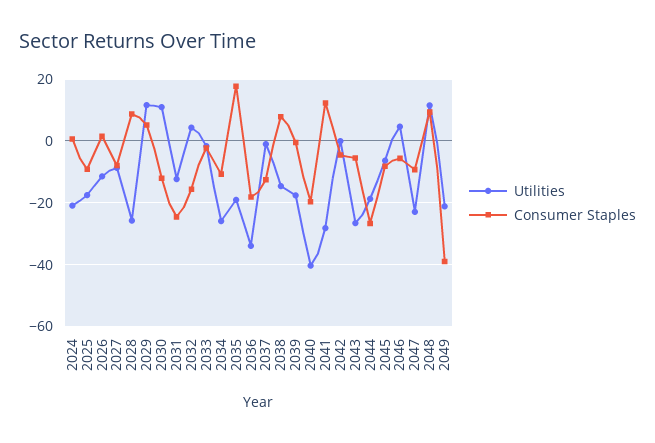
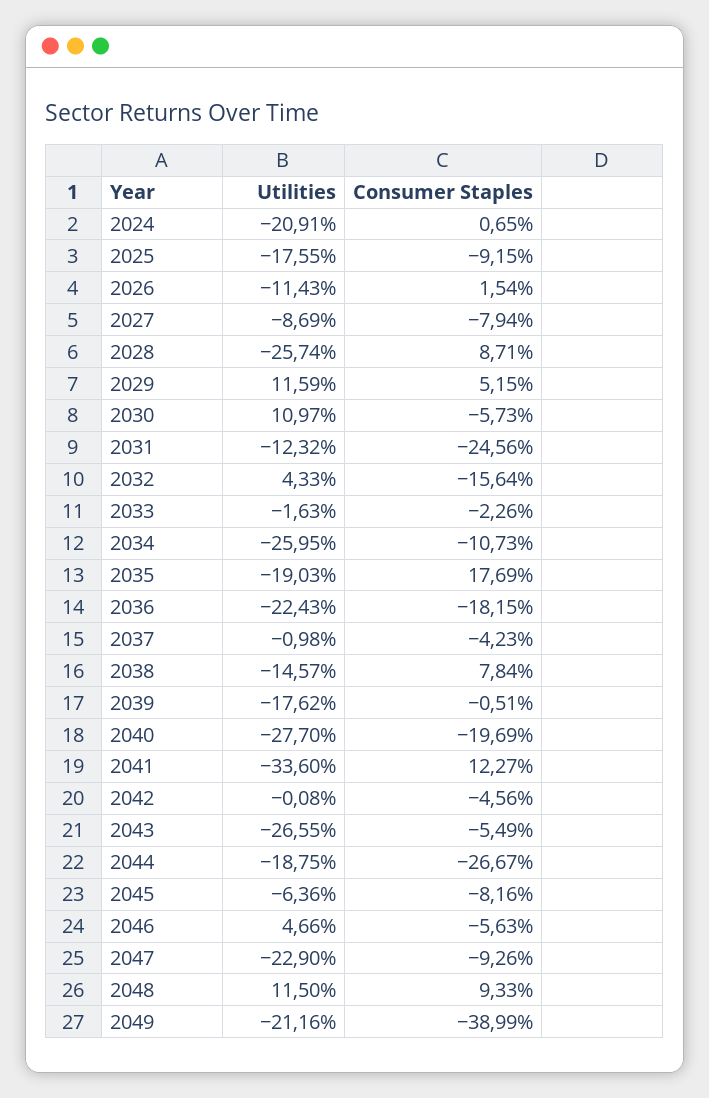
  {
    "Utilities": {
      "2024": -20.91,
      "2025": -17.55,
      "2026": -11.43,
      "2027": -8.69,
      "2028": -25.74,
      "2029": 11.59,
      "2030": 10.97,
      "2031": -12.32,
      "2032": 4.33,
      "2033": -1.63,
      "2034": -25.95,
      "2035": -19.03,
-     "2036": -34,
+     "2036": -22.43,
      "2037": -0.98,
      "2038": -14.57,
      "2039": -17.62,
-     "2040": -40,
+     "2040": -27.7,
-     "2041": -28,
+     "2041": -33.6,
      "2042": -0.08,
      "2043": -26.55,
      "2044": -18.75,
      "2045": -6.36,
      "2046": 4.66,
      "2047": -22.9,
      "2048": 11.5,
      "2049": -21.16
    },
    "Consumer Staples": {
      "2024": 0.65,
      "2025": -9.15,
      "2026": 1.54,
      "2027": -7.94,
      "2028": 8.71,
      "2029": 5.15,
-     "2030": -12,
+     "2030": -5.73,
      "2031": -24.56,
      "2032": -15.64,
      "2033": -2.26,
      "2034": -10.73,
      "2035": 17.69,
      "2036": -18.15,
-     "2037": -12,
+     "2037": -4.23,
      "2038": 7.84,
      "2039": -0.51,
      "2040": -19.69,
      "2041": 12.27,
      "2042": -4.56,
      "2043": -5.49,
      "2044": -26.67,
      "2045": -8.16,
      "2046": -5.63,
      "2047": -9.26,
      "2048": 9.33,
      "2049": -38.99
    }
  }

